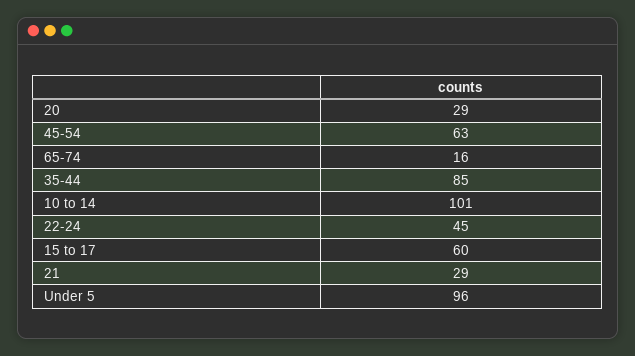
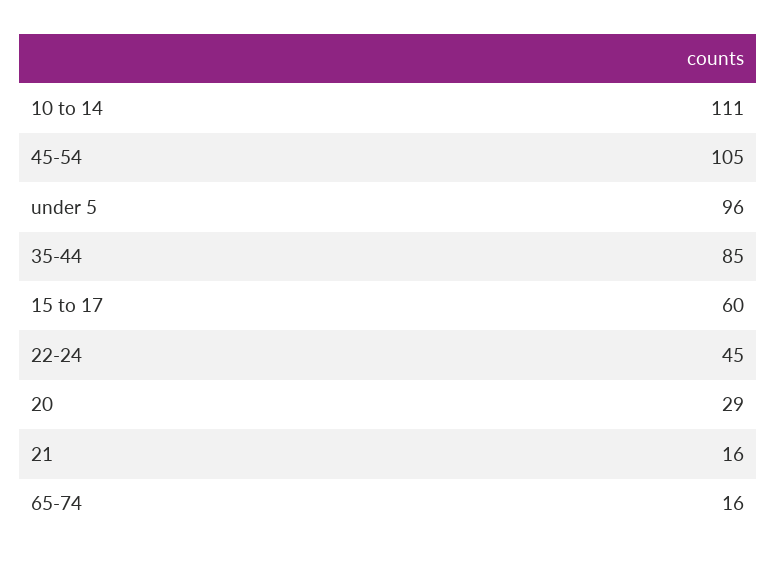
  {
    "20": 29,
-   "45-54": 63,
+   "45-54": 105,
    "65-74": 16,
    "35-44": 85,
-   "10 to 14": 101,
+   "10 to 14": 111,
    "22-24": 45,
    "15 to 17": 60,
-   "21": 29,
+   "21": 16,
    "Under 5": 96
  }

